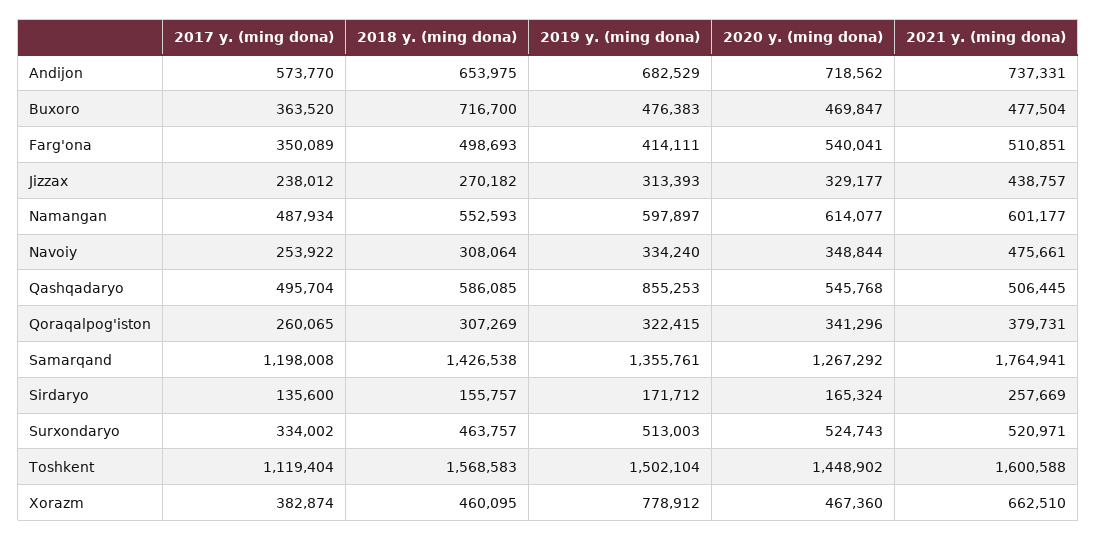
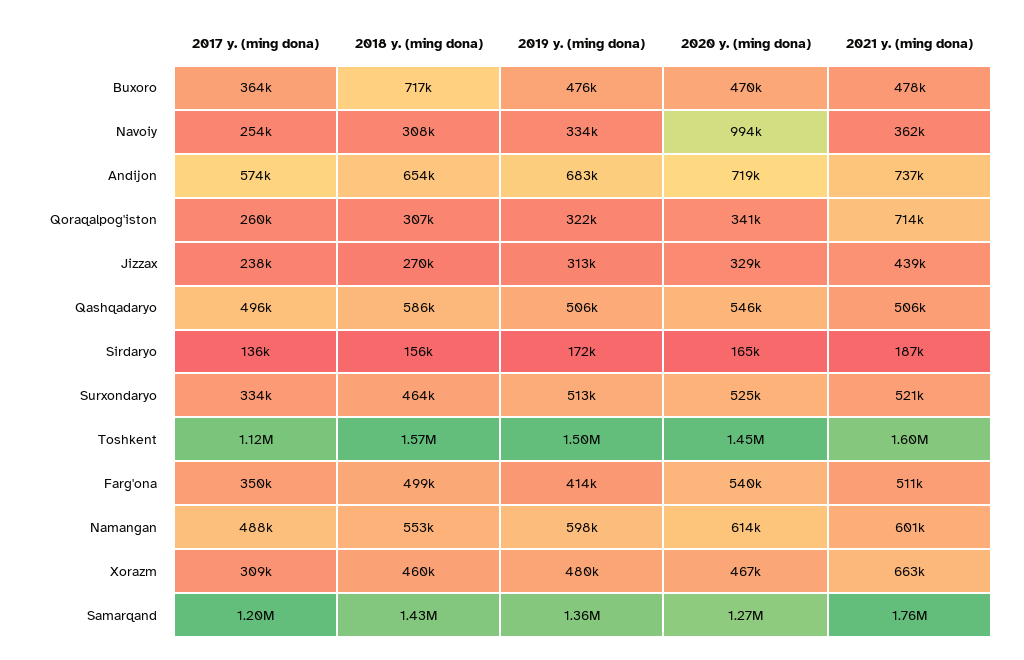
  {
    "2017 y. (ming dona)": {
      "Andijon": 573770,
      "Buxoro": 363520,
      "Farg'ona": 350089,
      "Jizzax": 238012,
      "Namangan": 487934,
      "Navoiy": 253922,
      "Qashqadaryo": 495704,
      "Qoraqalpog'iston": 260065,
      "Samarqand": 1198008,
      "Sirdaryo": 135600,
      "Surxondaryo": 334002,
      "Toshkent": 1119404,
-     "Xorazm": 382874
+     "Xorazm": 309000
    },
    "2018 y. (ming dona)": {
      "Andijon": 653975,
      "Buxoro": 716700,
      "Farg'ona": 498693,
      "Jizzax": 270182,
      "Namangan": 552593,
      "Navoiy": 308064,
      "Qashqadaryo": 586085,
      "Qoraqalpog'iston": 307269,
      "Samarqand": 1426538,
      "Sirdaryo": 155757,
      "Surxondaryo": 463757,
      "Toshkent": 1568583,
      "Xorazm": 460095
    },
    "2019 y. (ming dona)": {
      "Andijon": 682529,
      "Buxoro": 476383,
      "Farg'ona": 414111,
      "Jizzax": 313393,
      "Namangan": 597897,
      "Navoiy": 334240,
-     "Qashqadaryo": 855253,
+     "Qashqadaryo": 506000,
      "Qoraqalpog'iston": 322415,
      "Samarqand": 1355761,
      "Sirdaryo": 171712,
      "Surxondaryo": 513003,
      "Toshkent": 1502104,
-     "Xorazm": 778912
+     "Xorazm": 480000
    },
    "2020 y. (ming dona)": {
      "Andijon": 718562,
      "Buxoro": 469847,
      "Farg'ona": 540041,
      "Jizzax": 329177,
      "Namangan": 614077,
-     "Navoiy": 348844,
+     "Navoiy": 994000,
      "Qashqadaryo": 545768,
      "Qoraqalpog'iston": 341296,
      "Samarqand": 1267292,
      "Sirdaryo": 165324,
      "Surxondaryo": 524743,
      "Toshkent": 1448902,
      "Xorazm": 467360
    },
    "2021 y. (ming dona)": {
      "Andijon": 737331,
      "Buxoro": 477504,
      "Farg'ona": 510851,
      "Jizzax": 438757,
      "Namangan": 601177,
-     "Navoiy": 475661,
+     "Navoiy": 362000,
      "Qashqadaryo": 506445,
-     "Qoraqalpog'iston": 379731,
+     "Qoraqalpog'iston": 714000,
      "Samarqand": 1764941,
-     "Sirdaryo": 257669,
+     "Sirdaryo": 187000,
      "Surxondaryo": 520971,
      "Toshkent": 1600588,
      "Xorazm": 662510
    }
  }

